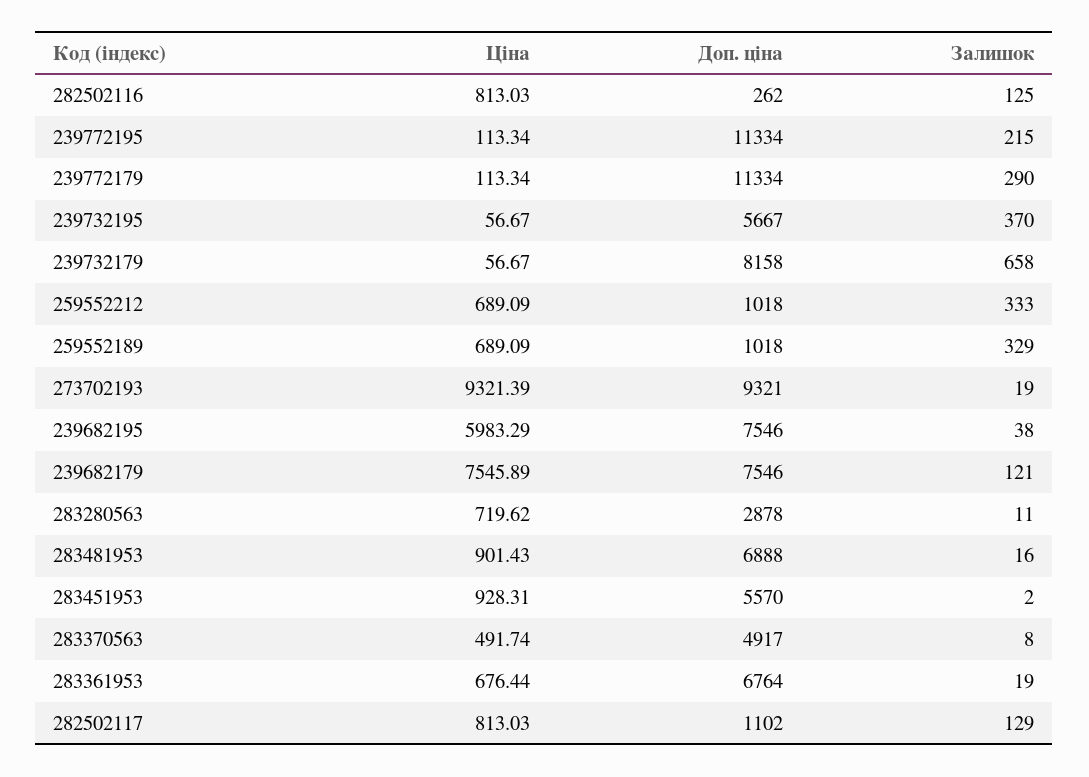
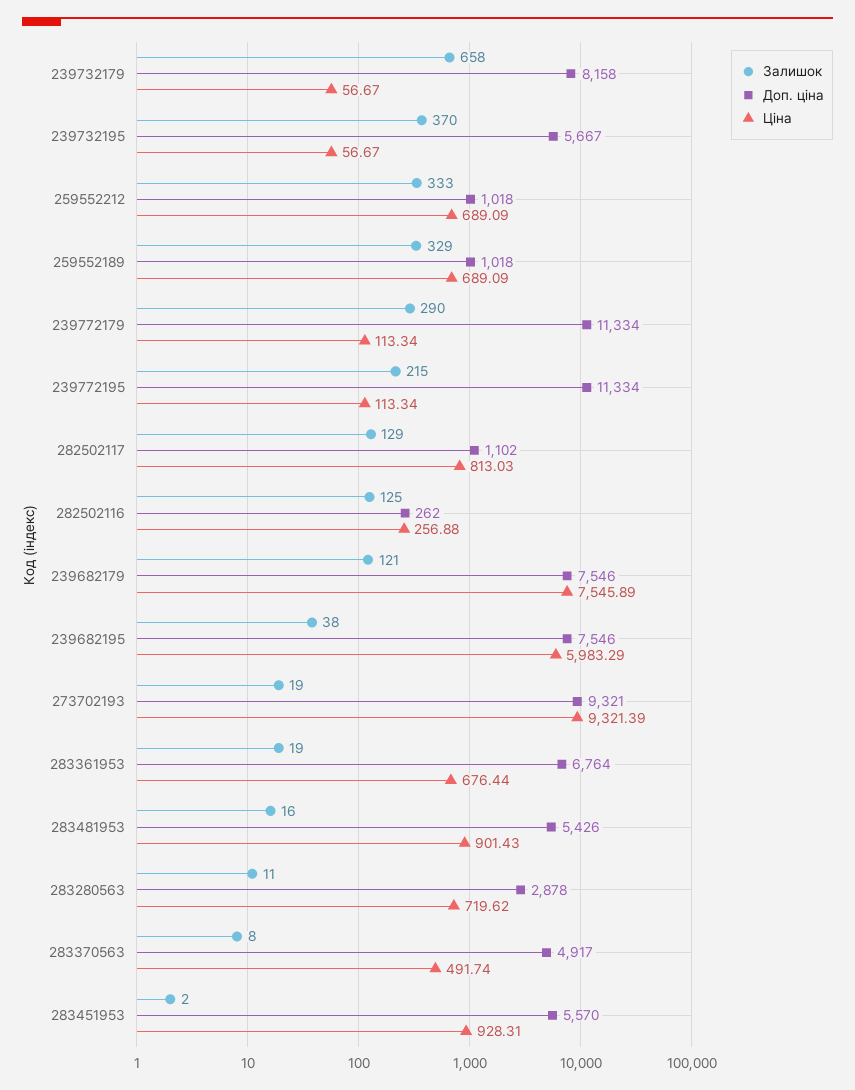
  {
    "Ціна": {
-     "282502116": 813.03,
+     "282502116": 256.88,
      "239772195": 113.34,
      "239772179": 113.34,
      "239732195": 56.67,
      "239732179": 56.67,
      "259552212": 689.09,
      "259552189": 689.09,
      "273702193": 9321.39,
      "239682195": 5983.29,
      "239682179": 7545.89,
      "283280563": 719.62,
      "283481953": 901.43,
      "283451953": 928.31,
      "283370563": 491.74,
      "283361953": 676.44,
      "282502117": 813.03
    },
    "Доп. ціна": {
      "282502116": 262,
      "239772195": 11334,
      "239772179": 11334,
      "239732195": 5667,
      "239732179": 8158,
      "259552212": 1018,
      "259552189": 1018,
      "273702193": 9321,
      "239682195": 7546,
      "239682179": 7546,
      "283280563": 2878,
-     "283481953": 6888,
+     "283481953": 5426,
      "283451953": 5570,
      "283370563": 4917,
      "283361953": 6764,
      "282502117": 1102
    },
    "Залишок": {
      "282502116": 125,
      "239772195": 215,
      "239772179": 290,
      "239732195": 370,
      "239732179": 658,
      "259552212": 333,
      "259552189": 329,
      "273702193": 19,
      "239682195": 38,
      "239682179": 121,
      "283280563": 11,
      "283481953": 16,
      "283451953": 2,
      "283370563": 8,
      "283361953": 19,
      "282502117": 129
    }
  }

